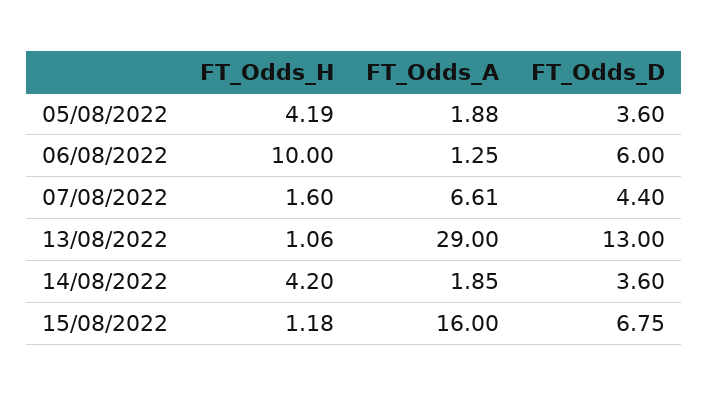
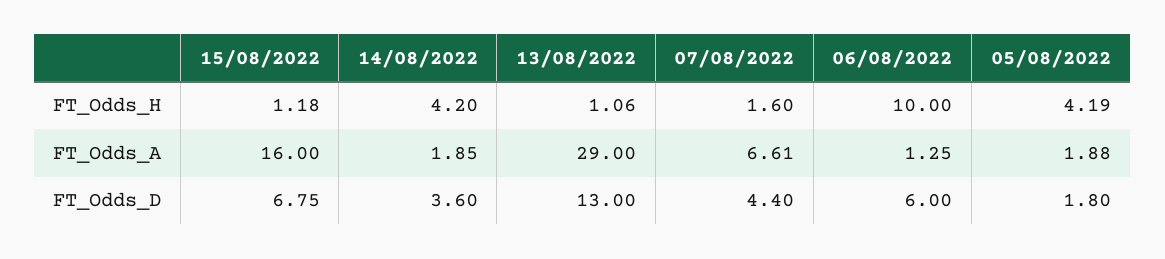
  {
    "FT_Odds_H": {
      "05/08/2022": 4.19,
      "06/08/2022": 10,
      "07/08/2022": 1.6,
      "13/08/2022": 1.06,
      "14/08/2022": 4.2,
      "15/08/2022": 1.18
    },
    "FT_Odds_A": {
      "05/08/2022": 1.88,
      "06/08/2022": 1.25,
      "07/08/2022": 6.61,
      "13/08/2022": 29,
      "14/08/2022": 1.85,
      "15/08/2022": 16
    },
    "FT_Odds_D": {
-     "05/08/2022": 3.6,
+     "05/08/2022": 1.8,
      "06/08/2022": 6,
      "07/08/2022": 4.4,
      "13/08/2022": 13,
      "14/08/2022": 3.6,
      "15/08/2022": 6.75
    }
  }

